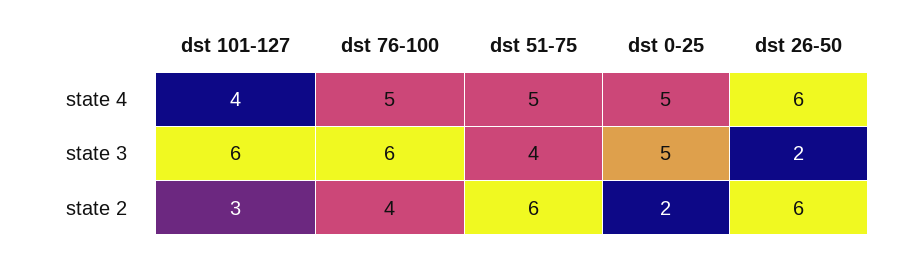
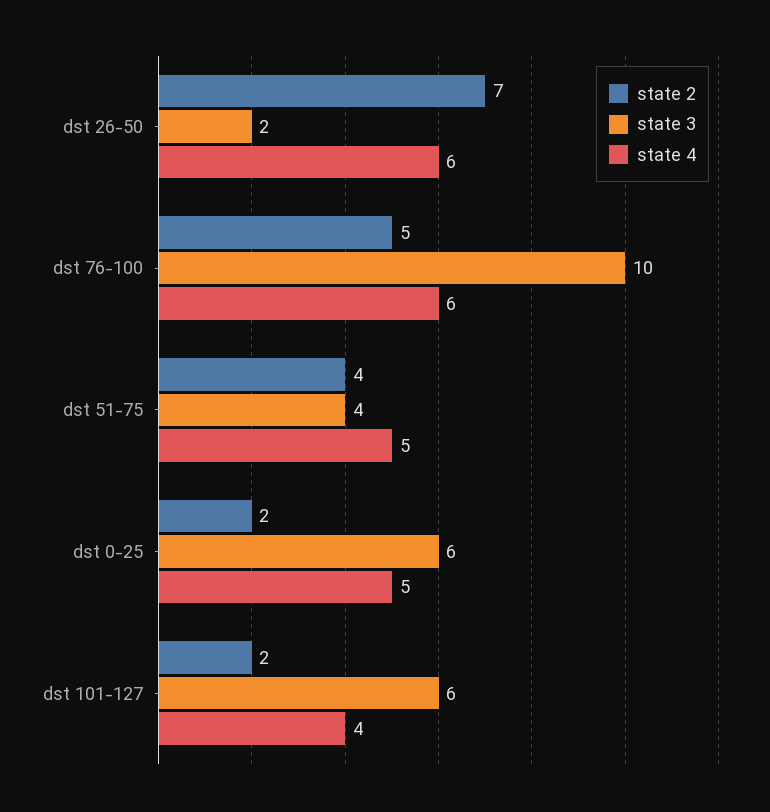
  {
    "state 4": {
      "dst 101-127": 4,
-     "dst 76-100": 5,
+     "dst 76-100": 6,
      "dst 51-75": 5,
      "dst 0-25": 5,
      "dst 26-50": 6
    },
    "state 3": {
      "dst 101-127": 6,
-     "dst 76-100": 6,
+     "dst 76-100": 10,
      "dst 51-75": 4,
-     "dst 0-25": 5,
+     "dst 0-25": 6,
      "dst 26-50": 2
    },
    "state 2": {
-     "dst 101-127": 3,
+     "dst 101-127": 2,
-     "dst 76-100": 4,
+     "dst 76-100": 5,
-     "dst 51-75": 6,
+     "dst 51-75": 4,
      "dst 0-25": 2,
-     "dst 26-50": 6
+     "dst 26-50": 7
    }
  }

